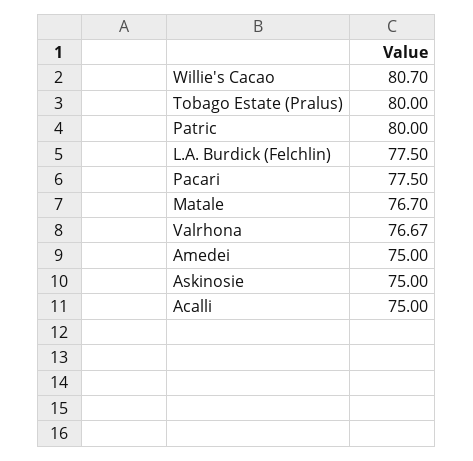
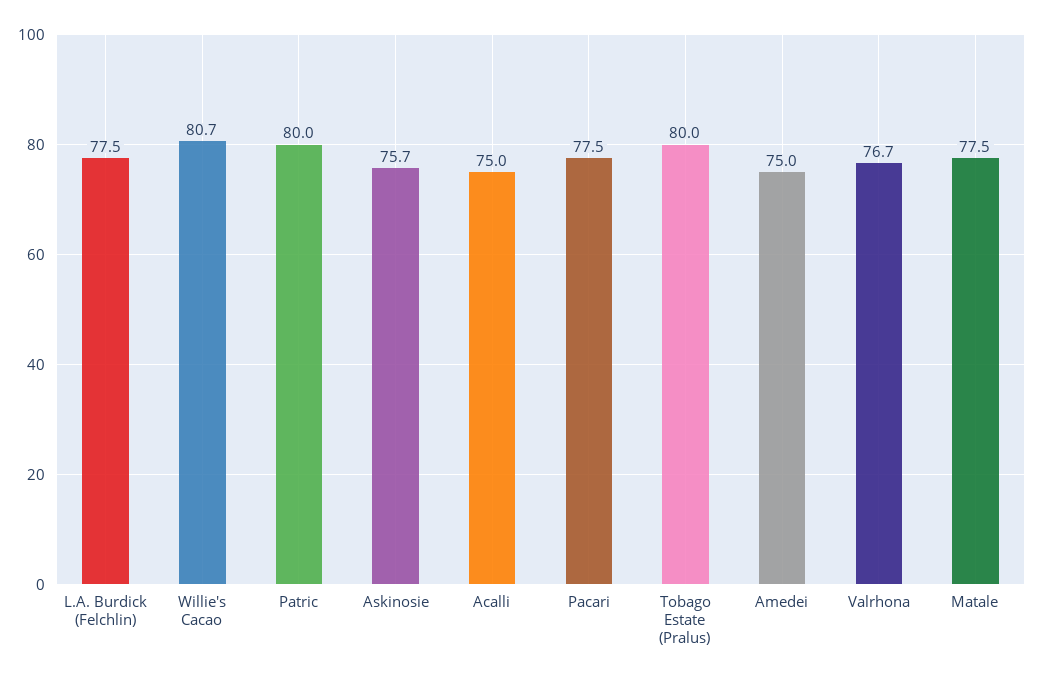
  {
    "Willie's Cacao": 80.7,
    "Tobago Estate (Pralus)": 80,
    "Patric": 80,
    "L.A. Burdick (Felchlin)": 77.5,
    "Pacari": 77.5,
-   "Matale": 76.7,
+   "Matale": 77.5,
    "Valrhona": 76.67,
    "Amedei": 75,
-   "Askinosie": 75,
+   "Askinosie": 75.7,
    "Acalli": 75
  }

